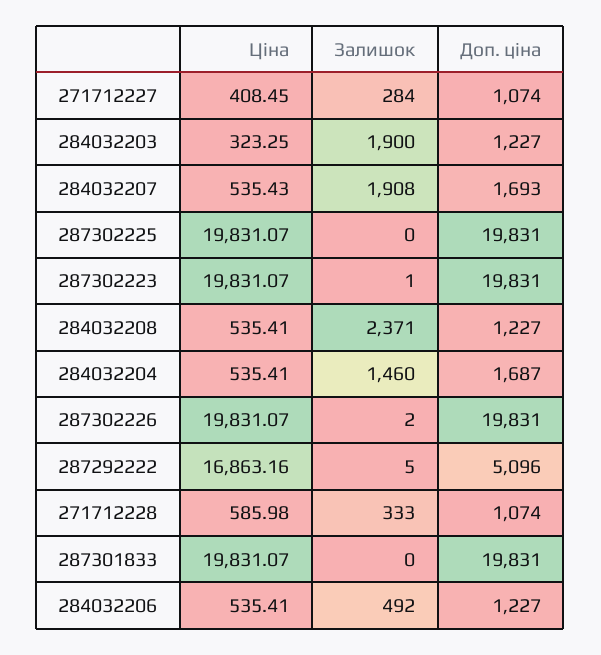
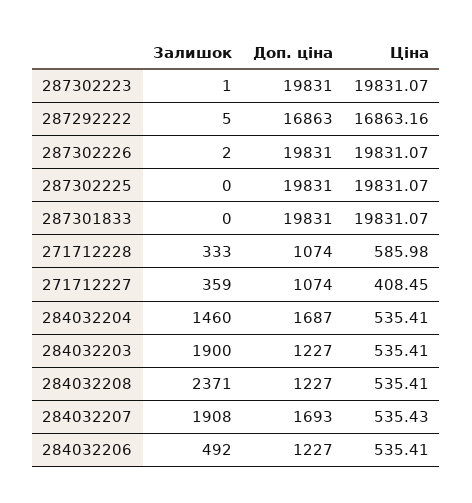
  {
    "Ціна": {
      "271712227": 408.45,
-     "284032203": 323.25,
+     "284032203": 535.41,
      "284032207": 535.43,
      "287302225": 19831.07,
      "287302223": 19831.07,
      "284032208": 535.41,
      "284032204": 535.41,
      "287302226": 19831.07,
      "287292222": 16863.16,
      "271712228": 585.98,
      "287301833": 19831.07,
      "284032206": 535.41
    },
    "Залишок": {
-     "271712227": 284,
+     "271712227": 359,
      "284032203": 1900,
      "284032207": 1908,
      "287302225": 0,
      "287302223": 1,
      "284032208": 2371,
      "284032204": 1460,
      "287302226": 2,
      "287292222": 5,
      "271712228": 333,
      "287301833": 0,
      "284032206": 492
    },
    "Доп. ціна": {
      "271712227": 1074,
      "284032203": 1227,
      "284032207": 1693,
      "287302225": 19831,
      "287302223": 19831,
      "284032208": 1227,
      "284032204": 1687,
      "287302226": 19831,
-     "287292222": 5096,
+     "287292222": 16863,
      "271712228": 1074,
      "287301833": 19831,
      "284032206": 1227
    }
  }

